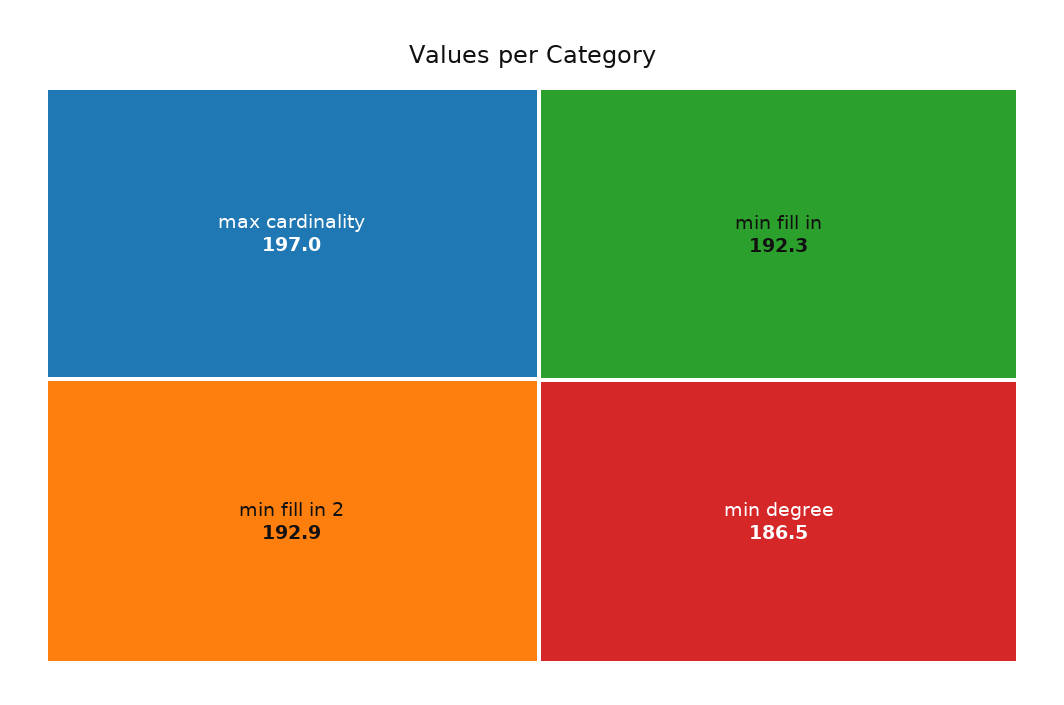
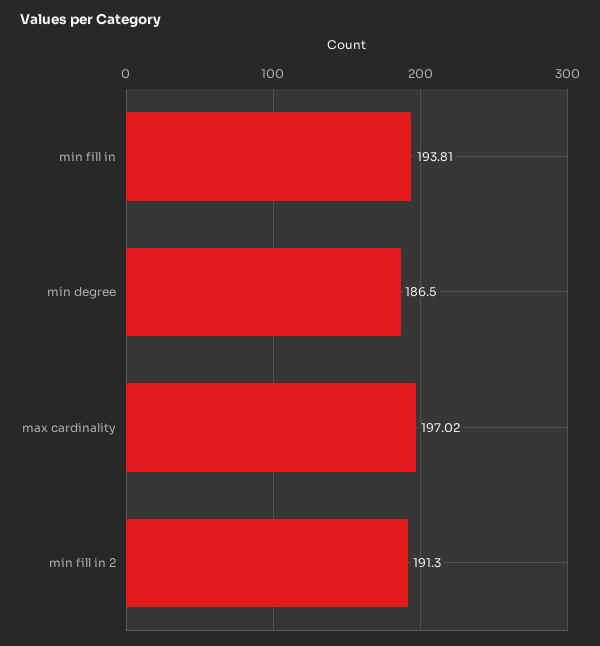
  {
    "max cardinality": 197.02,
-   "min fill in 2": 192.9,
+   "min fill in 2": 191.3,
-   "min fill in": 192.3,
+   "min fill in": 193.81,
    "min degree": 186.5
  }

